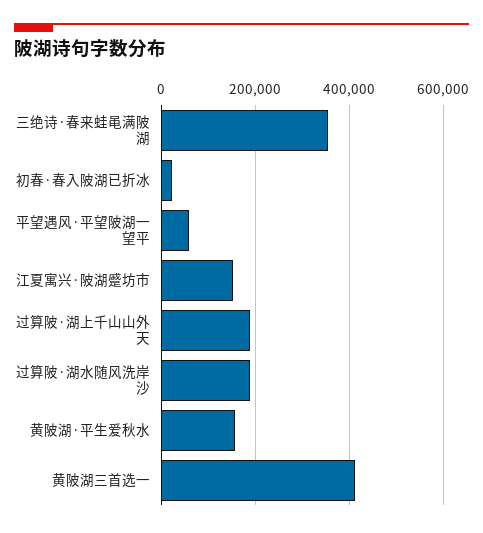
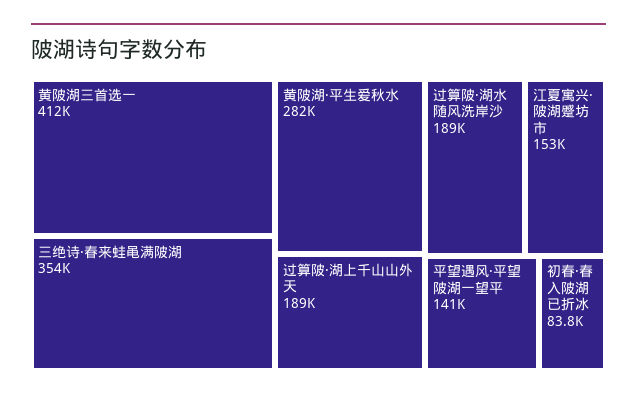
  {
    "三绝诗·春来蛙黾满陂湖": 354000,
-   "初春·春入陂湖已折冰": 20000,
+   "初春·春入陂湖已折冰": 83800,
-   "平望遇风·平望陂湖一望平": 60000,
+   "平望遇风·平望陂湖一望平": 141000,
    "江夏寓兴·陂湖蹙坊市": 153000,
    "过算陂·湖上千山山外天": 189000,
    "过算陂·湖水随风洗岸沙": 189000,
-   "黄陂湖·平生爱秋水": 160000,
+   "黄陂湖·平生爱秋水": 282000,
    "黄陂湖三首选一": 412000
  }

